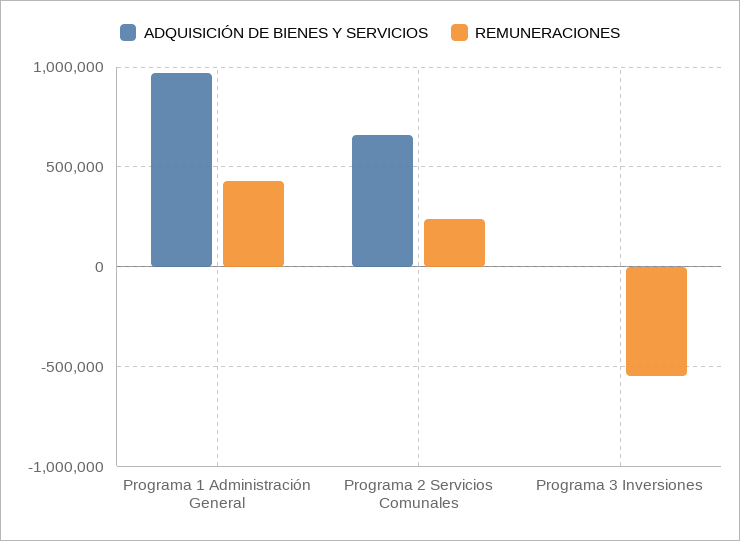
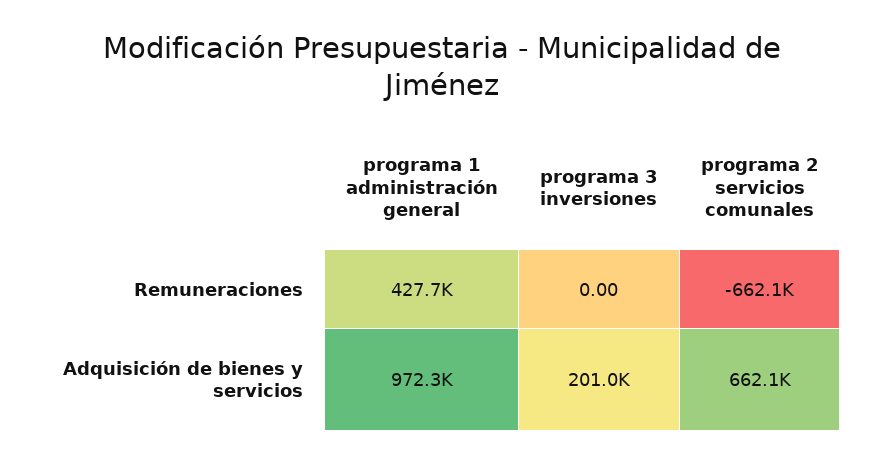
  {
    "ADQUISICIÓN DE BIENES Y SERVICIOS": {
      "Programa 1 Administración General": 972300,
      "Programa 2 Servicios Comunales": 662100,
-     "Programa 3 Inversiones": 0
+     "Programa 3 Inversiones": 201000
    },
    "REMUNERACIONES": {
      "Programa 1 Administración General": 427700,
-     "Programa 2 Servicios Comunales": 250000,
+     "Programa 2 Servicios Comunales": -662100,
-     "Programa 3 Inversiones": -550000
+     "Programa 3 Inversiones": 0
    }
  }

